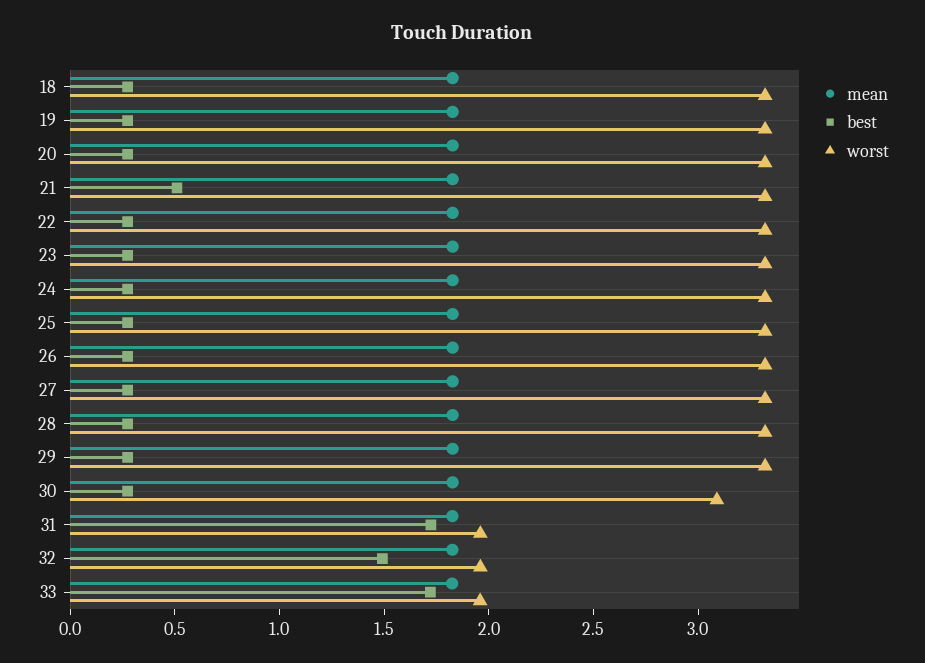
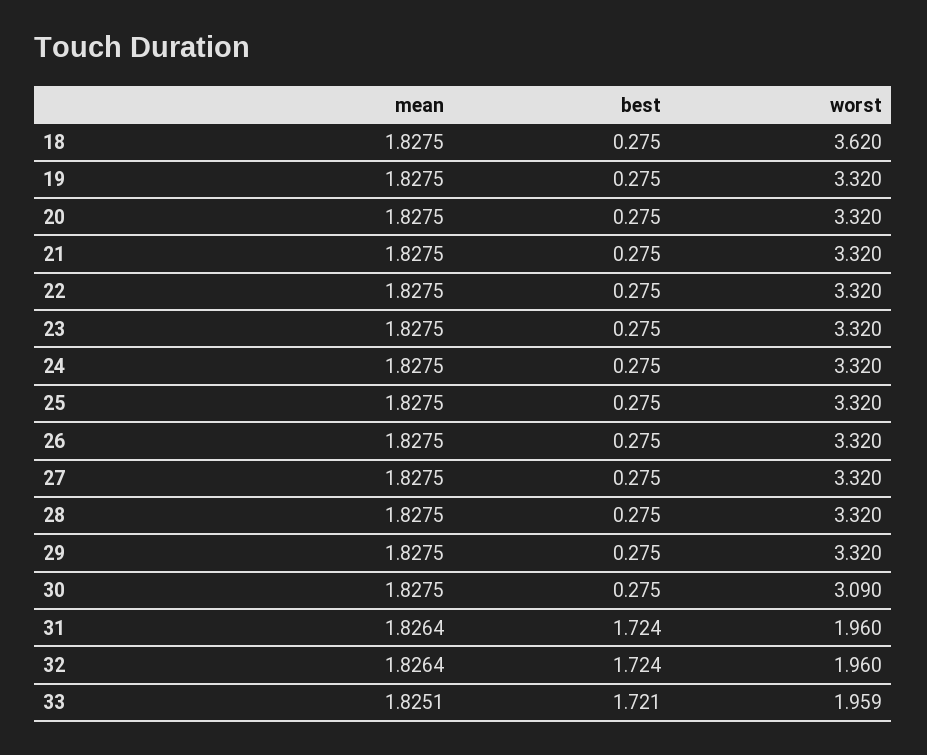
  {
    "mean": {
      "18": 1.8275,
      "19": 1.8275,
      "20": 1.8275,
      "21": 1.8275,
      "22": 1.8275,
      "23": 1.8275,
      "24": 1.8275,
      "25": 1.8275,
      "26": 1.8275,
      "27": 1.8275,
      "28": 1.8275,
      "29": 1.8275,
      "30": 1.8275,
      "31": 1.8264,
      "32": 1.8264,
      "33": 1.8251
    },
    "best": {
      "18": 0.275,
      "19": 0.275,
      "20": 0.275,
-     "21": 0.5,
+     "21": 0.275,
      "22": 0.275,
      "23": 0.275,
      "24": 0.275,
      "25": 0.275,
      "26": 0.275,
      "27": 0.275,
      "28": 0.275,
      "29": 0.275,
      "30": 0.275,
      "31": 1.724,
-     "32": 1.5,
+     "32": 1.724,
      "33": 1.721
    },
    "worst": {
-     "18": 3.3,
+     "18": 3.62,
      "19": 3.32,
      "20": 3.32,
      "21": 3.32,
      "22": 3.32,
      "23": 3.32,
      "24": 3.32,
      "25": 3.32,
      "26": 3.32,
      "27": 3.32,
      "28": 3.32,
      "29": 3.32,
      "30": 3.09,
      "31": 1.96,
      "32": 1.96,
      "33": 1.959
    }
  }

